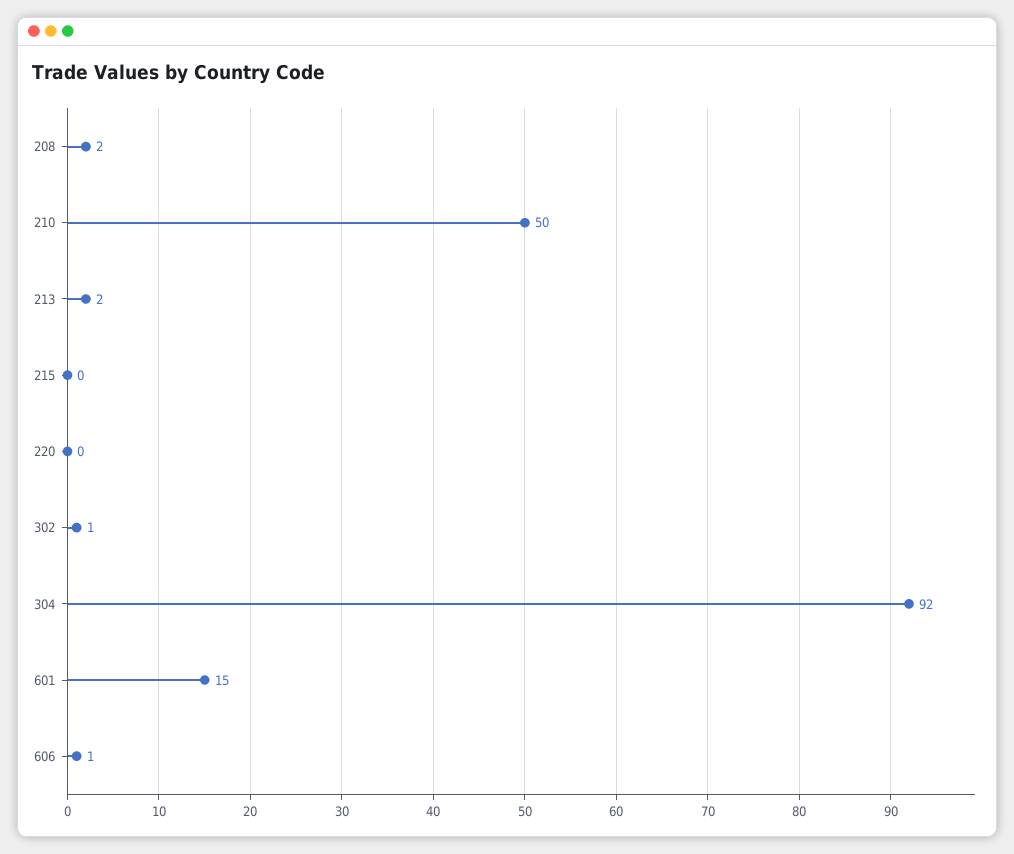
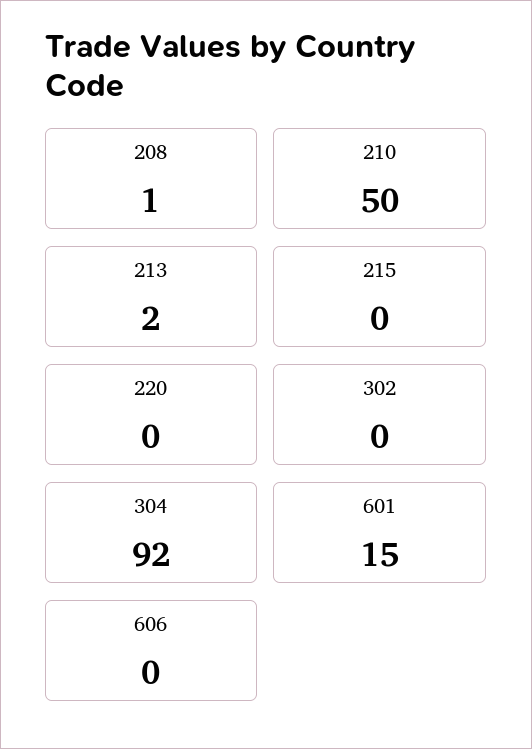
  {
-   "208": 2,
+   "208": 1,
    "210": 50,
    "213": 2,
    "215": 0,
    "220": 0,
-   "302": 1,
+   "302": 0,
    "304": 92,
    "601": 15,
-   "606": 1
+   "606": 0
  }

